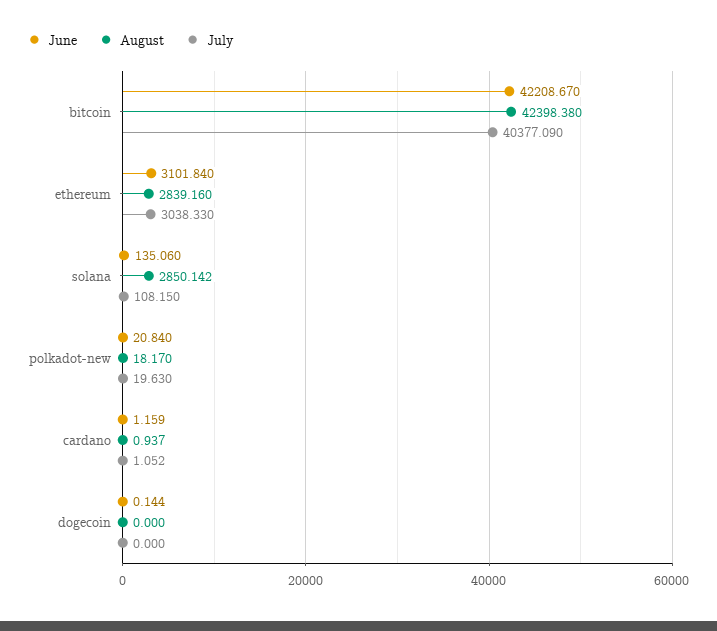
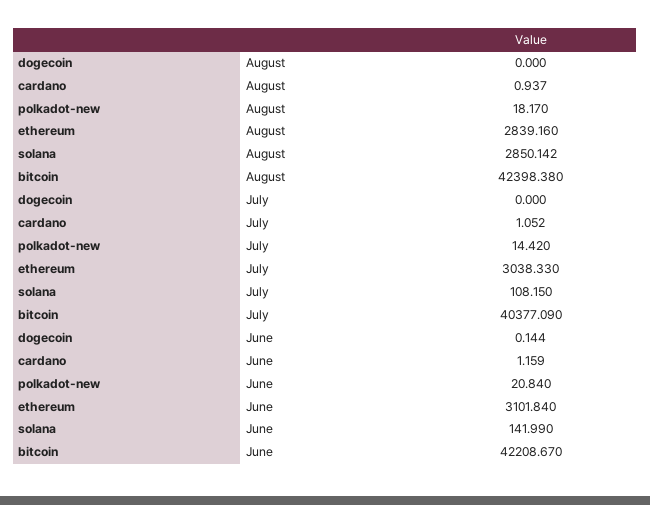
  {
    "June": {
      "bitcoin": 42208.67,
      "ethereum": 3101.84,
-     "solana": 135.06,
+     "solana": 141.99,
      "polkadot-new": 20.84,
      "cardano": 1.159,
      "dogecoin": 0.144
    },
    "August": {
      "bitcoin": 42398.38,
      "ethereum": 2839.16,
      "solana": 2850.142,
      "polkadot-new": 18.17,
      "cardano": 0.937,
      "dogecoin": 0
    },
    "July": {
      "bitcoin": 40377.09,
      "ethereum": 3038.33,
      "solana": 108.15,
-     "polkadot-new": 19.63,
+     "polkadot-new": 14.42,
      "cardano": 1.052,
      "dogecoin": 0
    }
  }

